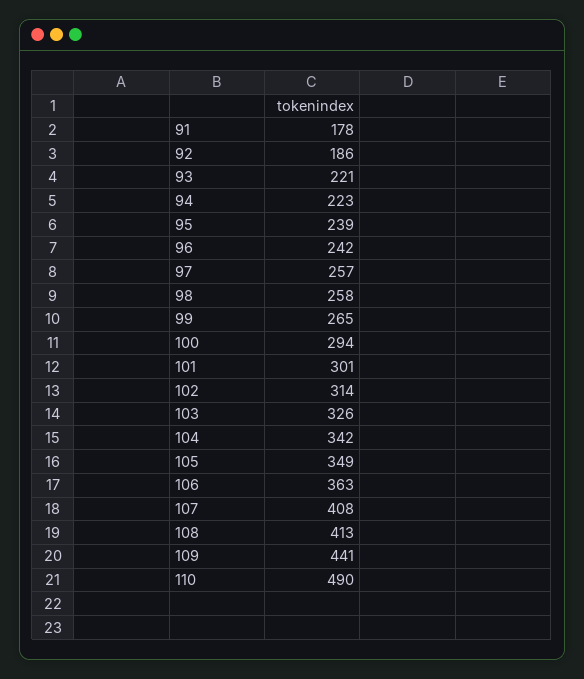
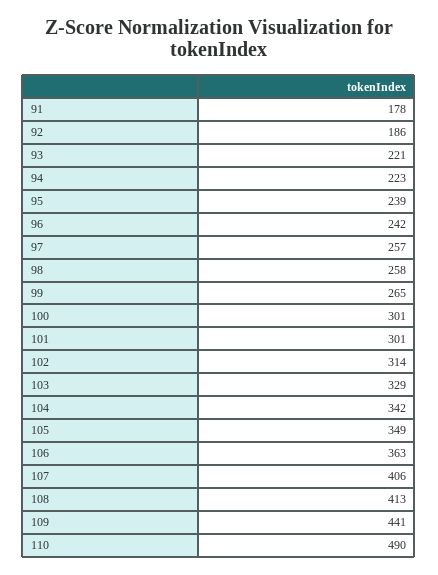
  {
    "91": 178,
    "92": 186,
    "93": 221,
    "94": 223,
    "95": 239,
    "96": 242,
    "97": 257,
    "98": 258,
    "99": 265,
-   "100": 294,
+   "100": 301,
    "101": 301,
    "102": 314,
-   "103": 326,
+   "103": 329,
    "104": 342,
    "105": 349,
    "106": 363,
-   "107": 408,
+   "107": 406,
    "108": 413,
    "109": 441,
    "110": 490
  }

